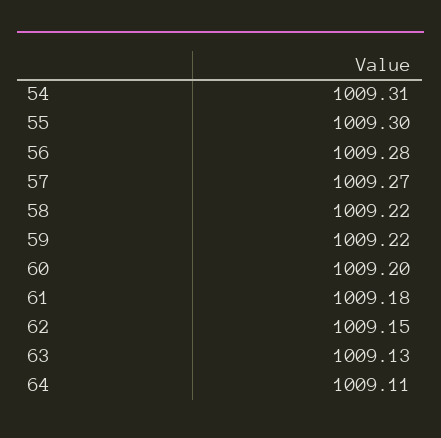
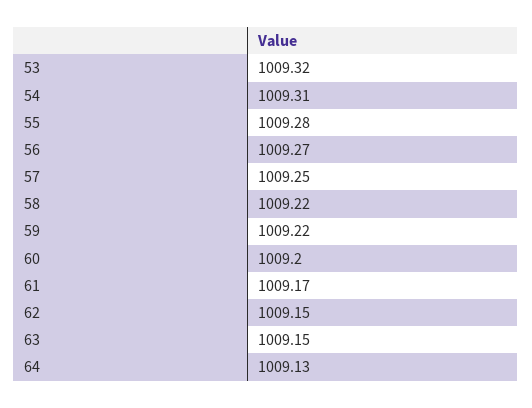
  {
    "54": 1009.31,
-   "55": 1009.3,
+   "55": 1009.28,
-   "56": 1009.28,
+   "56": 1009.27,
-   "57": 1009.27,
+   "57": 1009.25,
    "58": 1009.22,
    "59": 1009.22,
    "60": 1009.2,
-   "61": 1009.18,
+   "61": 1009.17,
    "62": 1009.15,
-   "63": 1009.13,
+   "63": 1009.15,
-   "64": 1009.11
+   "64": 1009.13,
+   "53": 1009.32
  }

